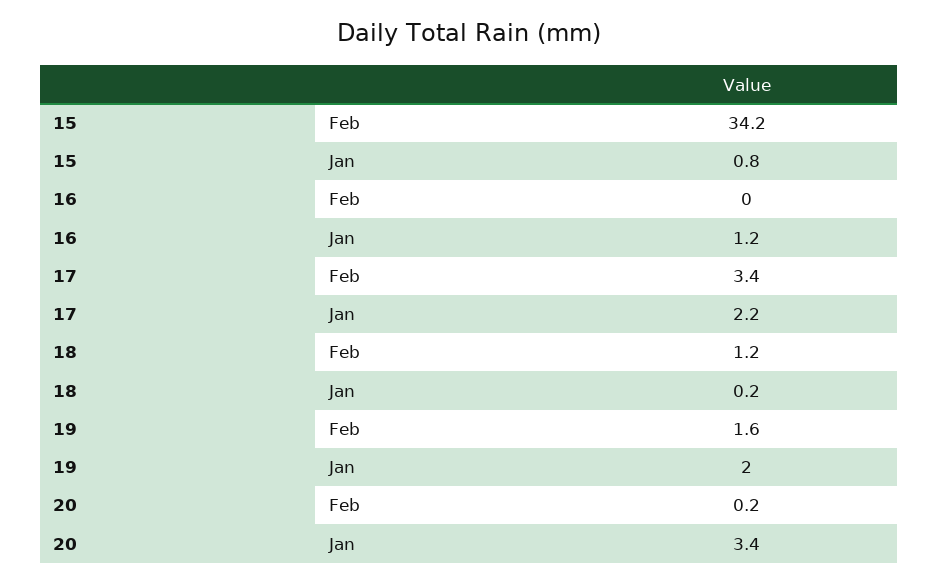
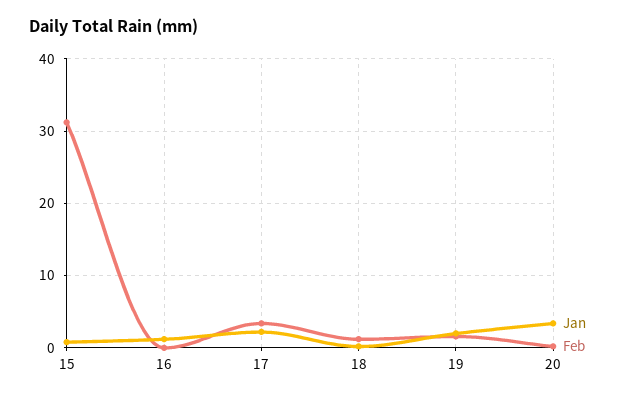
  {
    "Feb": {
-     "15": 34.2,
+     "15": 31,
      "16": 0,
      "17": 3.4,
      "18": 1.2,
      "19": 1.6,
      "20": 0.2
    },
    "Jan": {
      "15": 0.8,
      "16": 1.2,
      "17": 2.2,
      "18": 0.2,
      "19": 2,
      "20": 3.4
    }
  }

